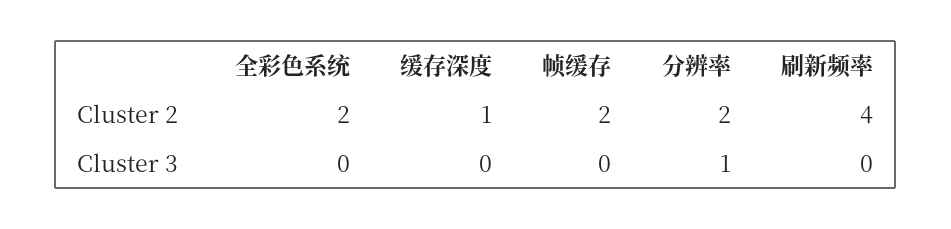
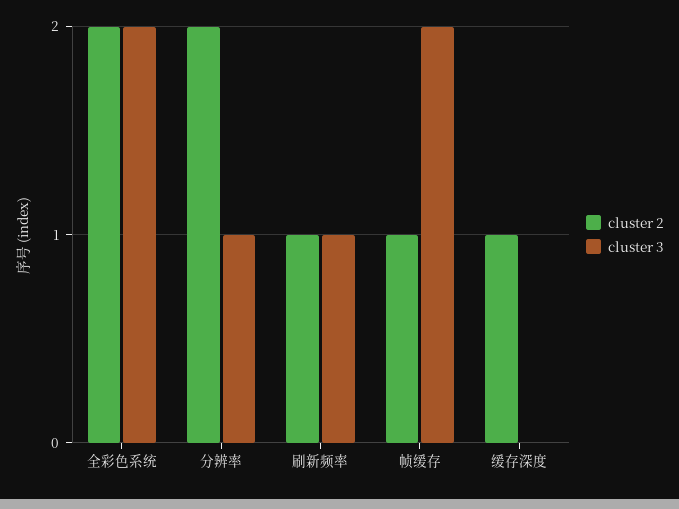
  {
    "Cluster 2": {
      "全彩色系统": 2,
      "缓存深度": 1,
-     "帧缓存": 2,
+     "帧缓存": 1,
      "分辨率": 2,
-     "刷新频率": 4
+     "刷新频率": 1
    },
    "Cluster 3": {
-     "全彩色系统": 0,
+     "全彩色系统": 2,
      "缓存深度": 0,
-     "帧缓存": 0,
+     "帧缓存": 2,
      "分辨率": 1,
-     "刷新频率": 0
+     "刷新频率": 1
    }
  }

